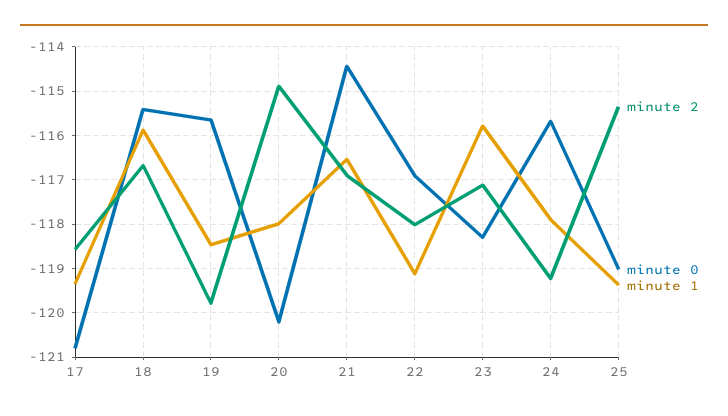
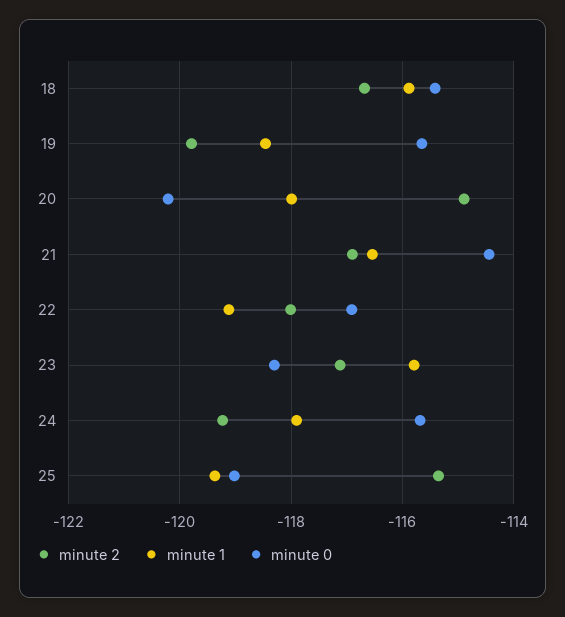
  {
    "minute 2": {
-     "17": -118.6,
      "18": -116.6,
      "19": -119.8,
      "20": -114.8,
      "21": -117,
      "22": -118,
      "23": -117.2,
      "24": -119.2,
      "25": -115.4
    },
    "minute 0": {
-     "17": -120.8,
      "18": -115.4,
      "19": -115.6,
      "20": -120.2,
      "21": -114.4,
      "22": -117,
      "23": -118.4,
      "24": -115.6,
      "25": -119
    },
    "minute 1": {
-     "17": -119.4,
      "18": -115.8,
      "19": -118.4,
      "20": -118,
      "21": -116.6,
      "22": -119.2,
      "23": -115.8,
      "24": -118,
      "25": -119.4
    }
  }

